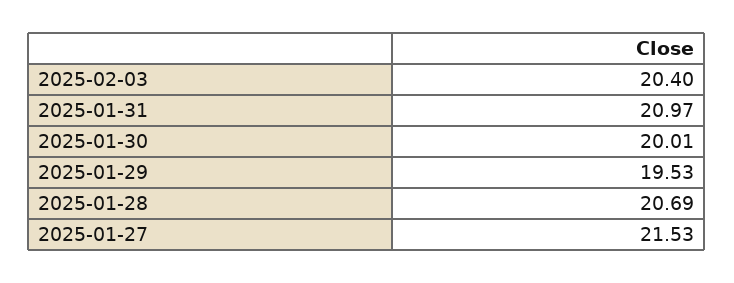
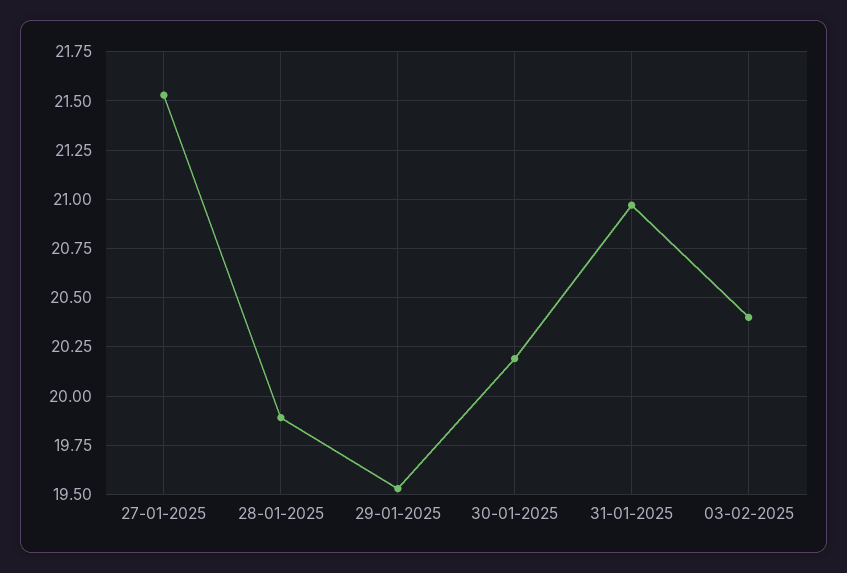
  {
    "2025-02-03": 20.4,
    "2025-01-31": 20.97,
-   "2025-01-30": 20.01,
+   "2025-01-30": 20.2,
    "2025-01-29": 19.53,
-   "2025-01-28": 20.69,
+   "2025-01-28": 19.9,
    "2025-01-27": 21.53
  }

